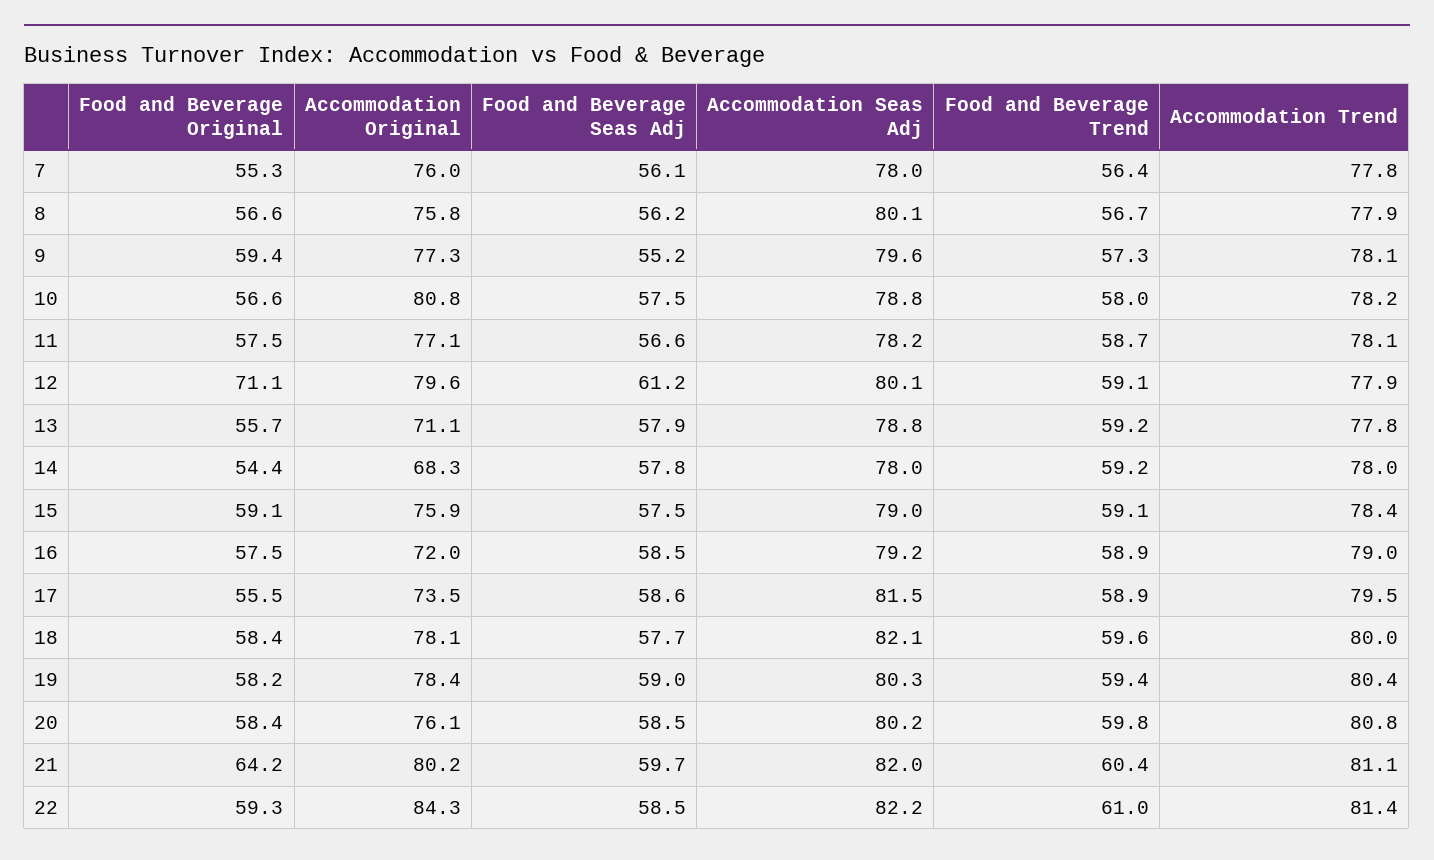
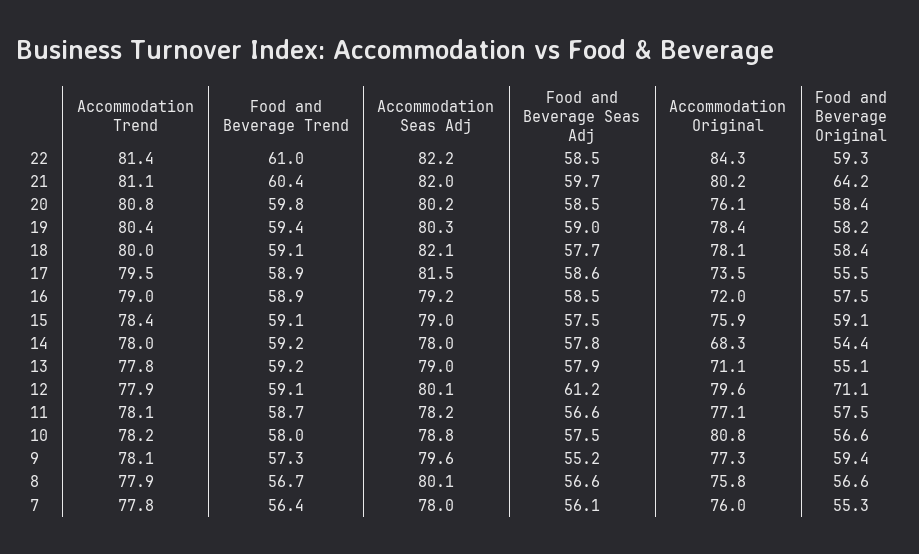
  {
    "Food and Beverage Original": {
      "7": 55.3,
      "8": 56.6,
      "9": 59.4,
      "10": 56.6,
      "11": 57.5,
      "12": 71.1,
-     "13": 55.7,
+     "13": 55.1,
      "14": 54.4,
      "15": 59.1,
      "16": 57.5,
      "17": 55.5,
      "18": 58.4,
      "19": 58.2,
      "20": 58.4,
      "21": 64.2,
      "22": 59.3
    },
    "Accommodation Original": {
      "7": 76,
      "8": 75.8,
      "9": 77.3,
      "10": 80.8,
      "11": 77.1,
      "12": 79.6,
      "13": 71.1,
      "14": 68.3,
      "15": 75.9,
      "16": 72,
      "17": 73.5,
      "18": 78.1,
      "19": 78.4,
      "20": 76.1,
      "21": 80.2,
      "22": 84.3
    },
    "Food and Beverage Seas Adj": {
      "7": 56.1,
-     "8": 56.2,
+     "8": 56.6,
      "9": 55.2,
      "10": 57.5,
      "11": 56.6,
      "12": 61.2,
      "13": 57.9,
      "14": 57.8,
      "15": 57.5,
      "16": 58.5,
      "17": 58.6,
      "18": 57.7,
      "19": 59,
      "20": 58.5,
      "21": 59.7,
      "22": 58.5
    },
    "Accommodation Seas Adj": {
      "7": 78,
      "8": 80.1,
      "9": 79.6,
      "10": 78.8,
      "11": 78.2,
      "12": 80.1,
-     "13": 78.8,
+     "13": 79,
      "14": 78,
      "15": 79,
      "16": 79.2,
      "17": 81.5,
      "18": 82.1,
      "19": 80.3,
      "20": 80.2,
      "21": 82,
      "22": 82.2
    },
    "Food and Beverage Trend": {
      "7": 56.4,
      "8": 56.7,
      "9": 57.3,
      "10": 58,
      "11": 58.7,
      "12": 59.1,
      "13": 59.2,
      "14": 59.2,
      "15": 59.1,
      "16": 58.9,
      "17": 58.9,
-     "18": 59.6,
+     "18": 59.1,
      "19": 59.4,
      "20": 59.8,
      "21": 60.4,
      "22": 61
    },
    "Accommodation Trend": {
      "7": 77.8,
      "8": 77.9,
      "9": 78.1,
      "10": 78.2,
      "11": 78.1,
      "12": 77.9,
      "13": 77.8,
      "14": 78,
      "15": 78.4,
      "16": 79,
      "17": 79.5,
      "18": 80,
      "19": 80.4,
      "20": 80.8,
      "21": 81.1,
      "22": 81.4
    }
  }

